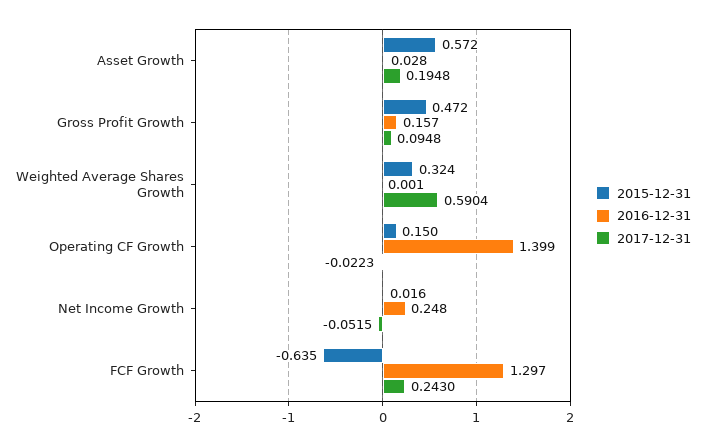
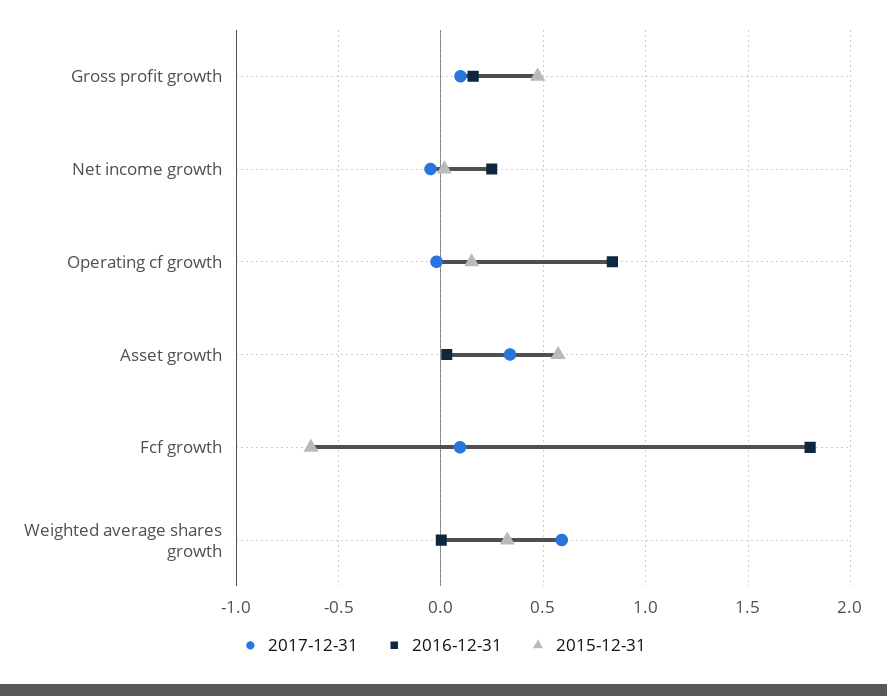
  {
    "2015-12-31": {
      "Asset Growth": 0.572,
      "Gross Profit Growth": 0.472,
      "Weighted Average Shares Growth": 0.324,
      "Operating CF Growth": 0.15,
      "Net Income Growth": 0.016,
      "FCF Growth": -0.635
    },
    "2016-12-31": {
      "Asset Growth": 0.028,
      "Gross Profit Growth": 0.157,
      "Weighted Average Shares Growth": 0.001,
-     "Operating CF Growth": 1.399,
+     "Operating CF Growth": 0.85,
      "Net Income Growth": 0.248,
-     "FCF Growth": 1.297
+     "FCF Growth": 1.8
    },
    "2017-12-31": {
-     "Asset Growth": 0.1948,
+     "Asset Growth": 0.35,
      "Gross Profit Growth": 0.0948,
      "Weighted Average Shares Growth": 0.5904,
      "Operating CF Growth": -0.0223,
      "Net Income Growth": -0.0515,
-     "FCF Growth": 0.243
+     "FCF Growth": 0.1
    }
  }

